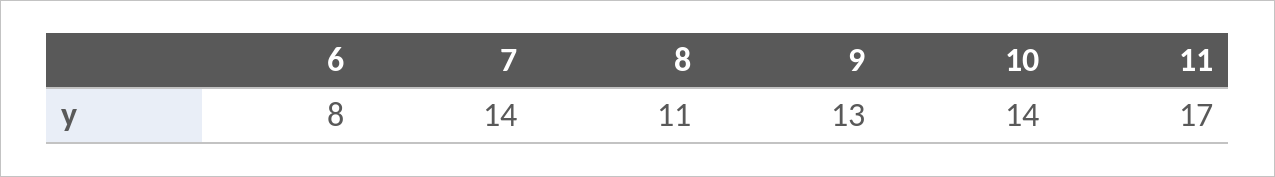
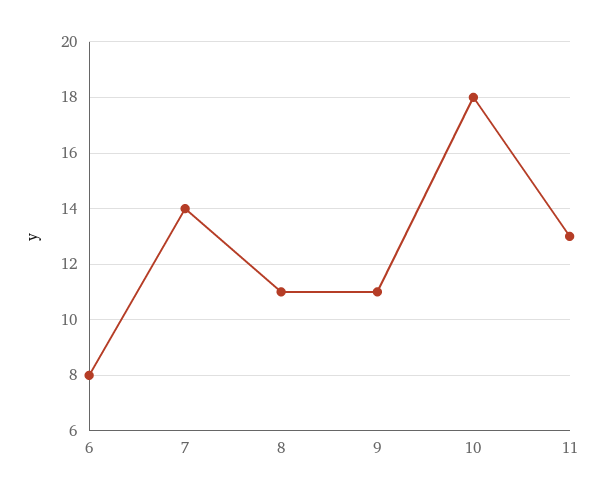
  {
    "6": 8,
    "7": 14,
    "8": 11,
-   "9": 13,
+   "9": 11,
-   "10": 14,
+   "10": 18,
-   "11": 17
+   "11": 13
  }

